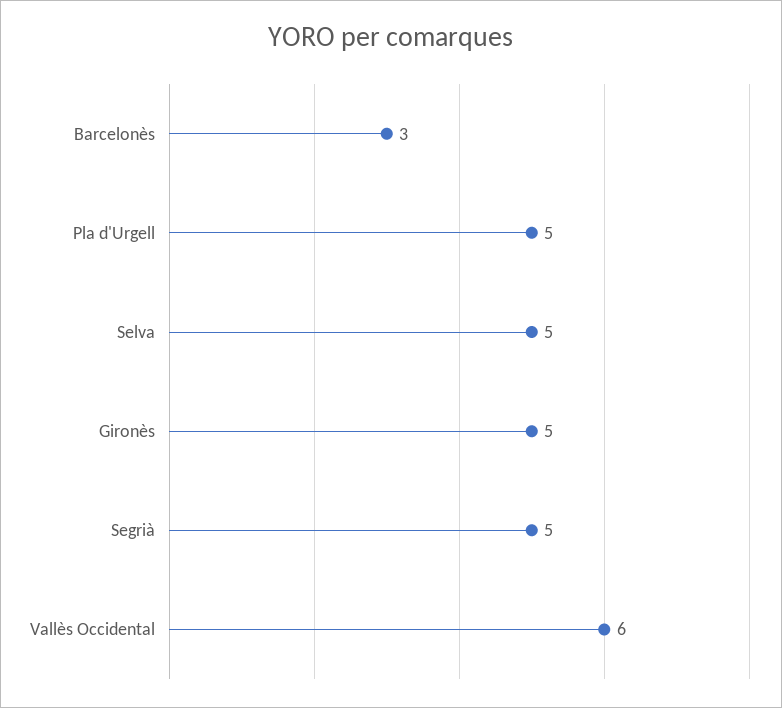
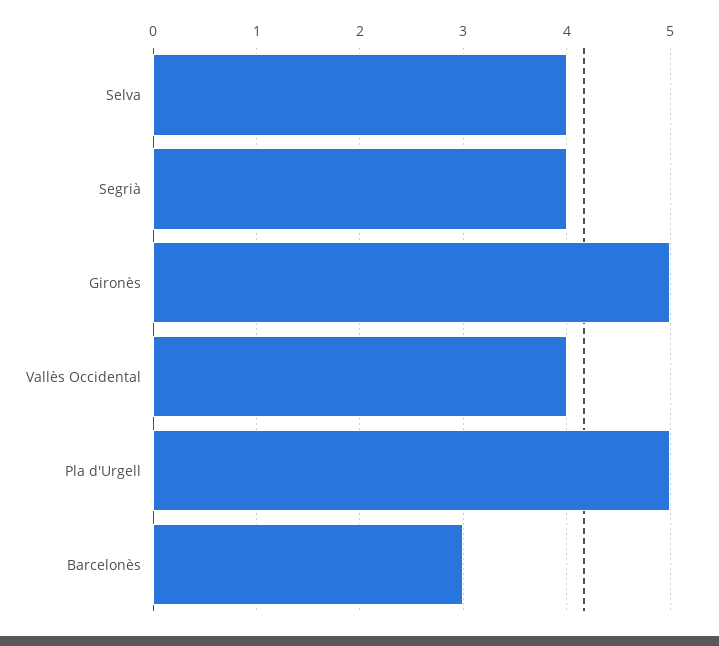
  {
    "Barcelonès": 3,
    "Pla d'Urgell": 5,
-   "Selva": 5,
+   "Selva": 4,
    "Gironès": 5,
-   "Segrià": 5,
+   "Segrià": 4,
-   "Vallès Occidental": 6
+   "Vallès Occidental": 4
  }

